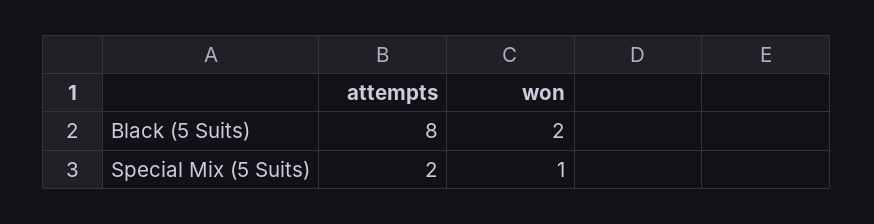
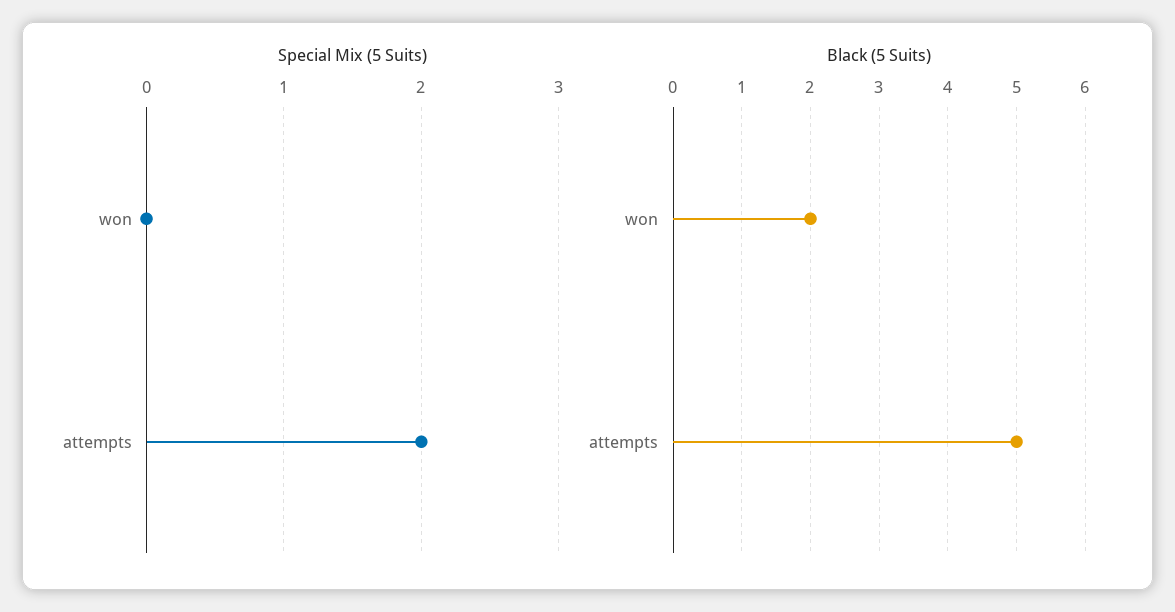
  {
    "Black (5 Suits)": {
-     "attempts": 8,
+     "attempts": 5,
      "won": 2
    },
    "Special Mix (5 Suits)": {
      "attempts": 2,
-     "won": 1
+     "won": 0
    }
  }

